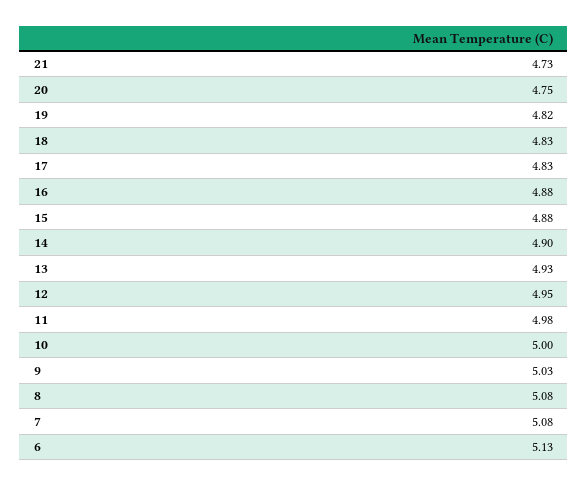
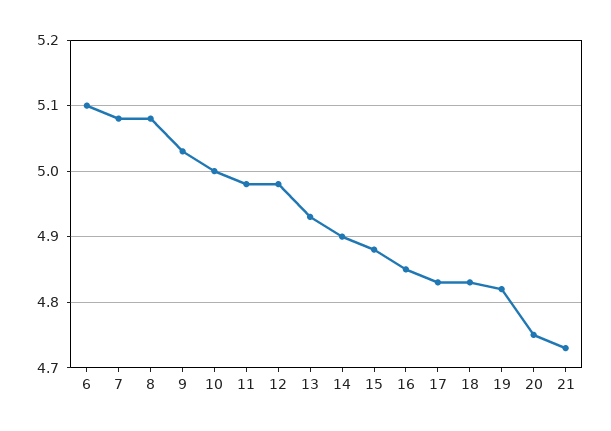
  {
    "21": 4.73,
    "20": 4.75,
    "19": 4.82,
    "18": 4.83,
    "17": 4.83,
-   "16": 4.88,
+   "16": 4.85,
    "15": 4.88,
    "14": 4.9,
    "13": 4.93,
-   "12": 4.95,
+   "12": 4.98,
    "11": 4.98,
    "10": 5,
    "9": 5.03,
    "8": 5.08,
    "7": 5.08,
-   "6": 5.13
+   "6": 5.1
  }

